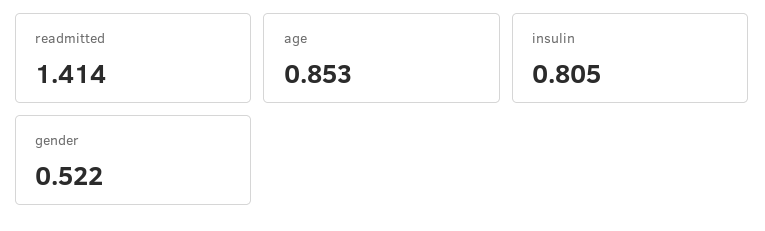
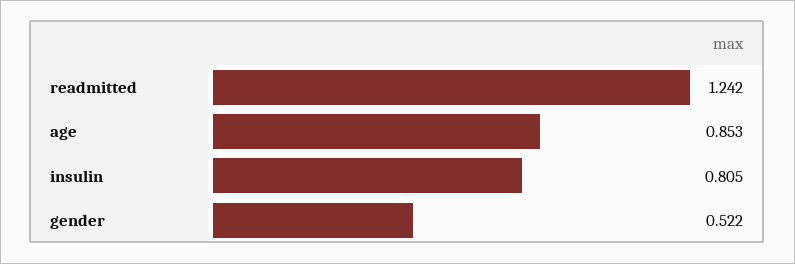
  {
-   "readmitted": 1.414,
+   "readmitted": 1.242,
    "age": 0.853,
    "insulin": 0.805,
    "gender": 0.522
  }

